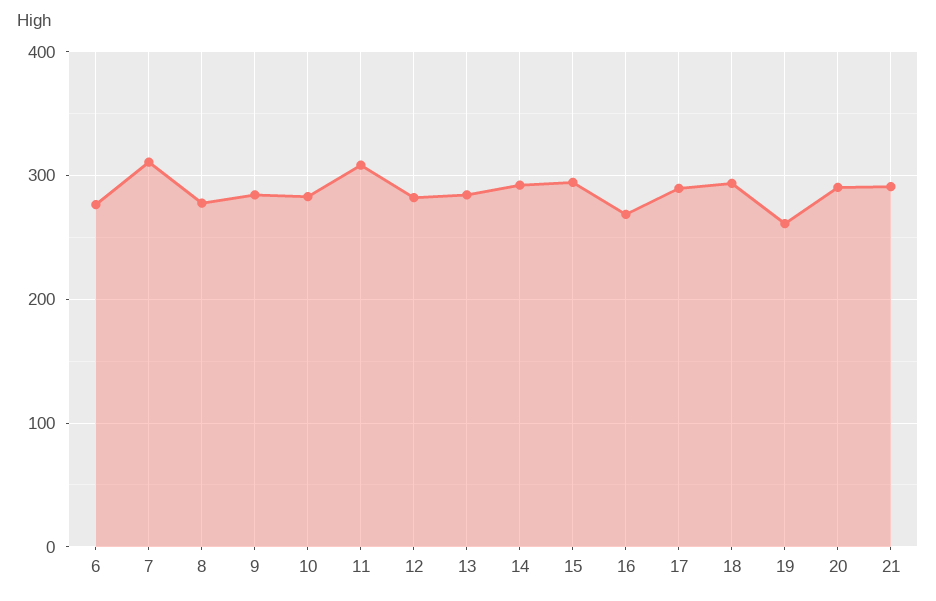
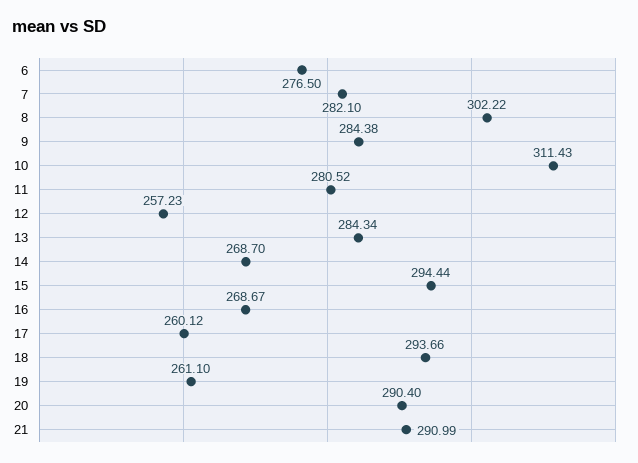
  {
    "6": 276.5,
-   "7": 310,
+   "7": 282.1,
-   "8": 280,
+   "8": 302.22,
    "9": 284.38,
-   "10": 280,
+   "10": 311.43,
-   "11": 310,
+   "11": 280.52,
-   "12": 280,
+   "12": 257.23,
    "13": 284.34,
-   "14": 290,
+   "14": 268.7,
    "15": 294.44,
    "16": 268.67,
-   "17": 290,
+   "17": 260.12,
    "18": 293.66,
    "19": 261.1,
    "20": 290.4,
    "21": 290.99
  }

